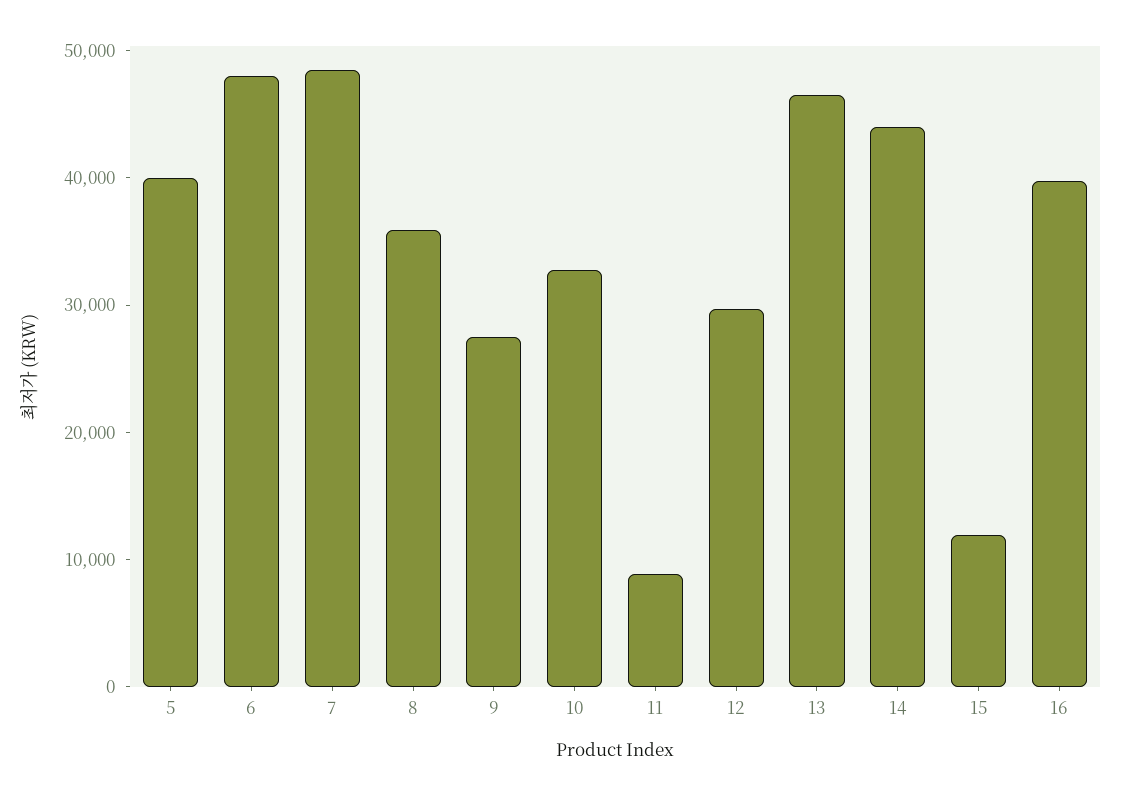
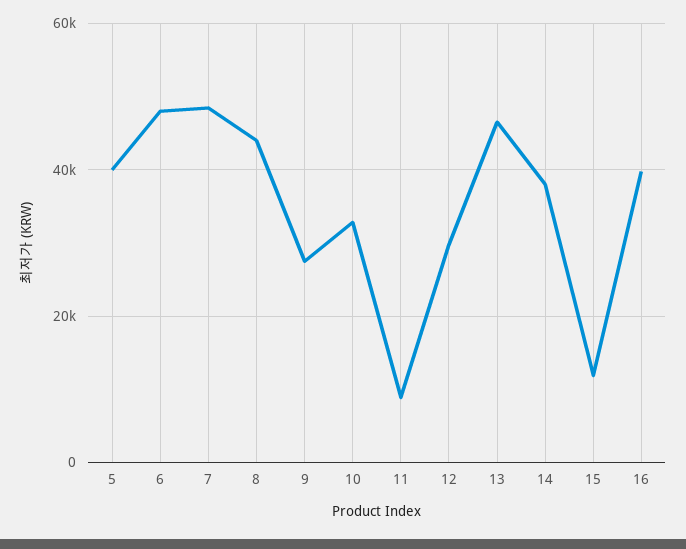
  {
    "5": 40000,
    "6": 48000,
    "7": 48000,
-   "8": 36000,
+   "8": 44000,
    "9": 28000,
    "10": 32000,
    "11": 8000,
    "12": 30000,
    "13": 46000,
-   "14": 44000,
+   "14": 38000,
    "15": 12000,
    "16": 40000
  }

